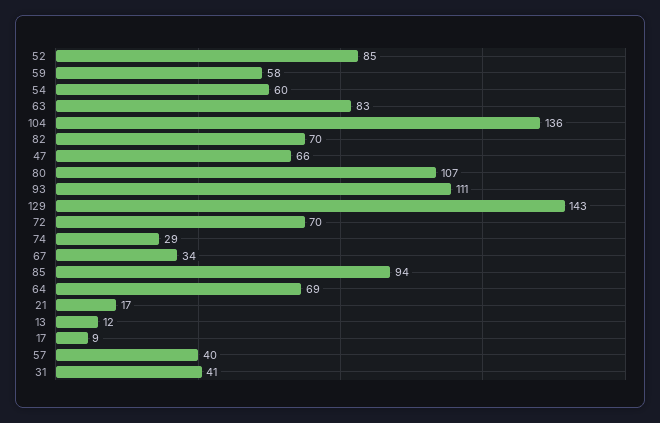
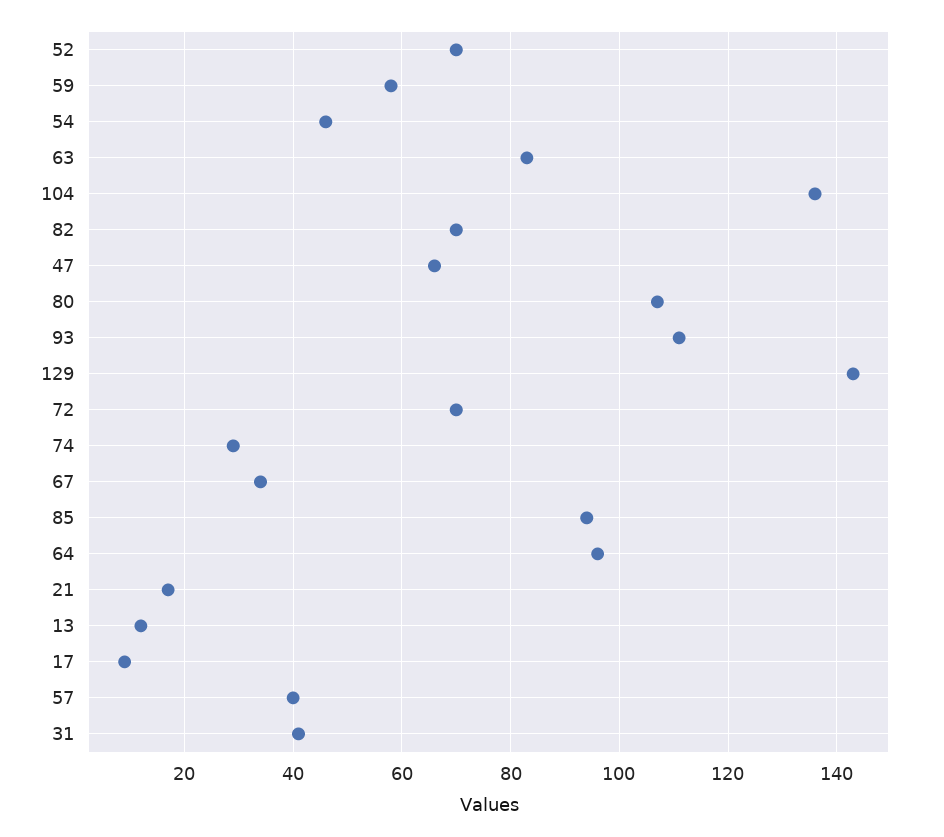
  {
-   "52": 85,
+   "52": 70,
    "59": 58,
-   "54": 60,
+   "54": 45,
    "63": 83,
    "104": 136,
    "82": 70,
    "47": 66,
    "80": 107,
    "93": 111,
    "129": 143,
    "72": 70,
    "74": 29,
    "67": 34,
    "85": 94,
-   "64": 69,
+   "64": 95,
    "21": 17,
    "13": 12,
    "17": 9,
    "57": 40,
    "31": 41
  }

